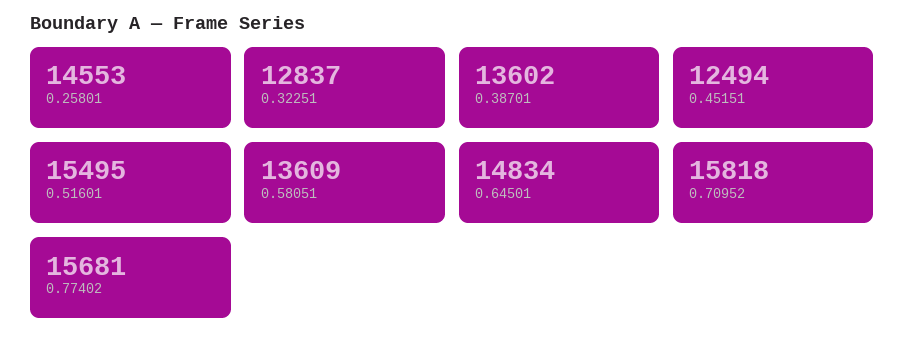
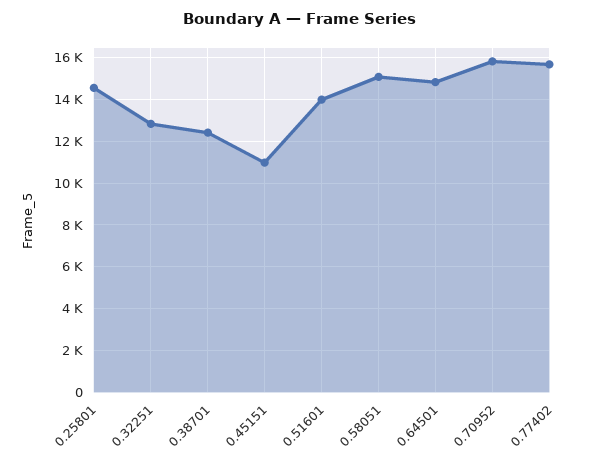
  {
    "0.25801": 14553,
    "0.32251": 12837,
-   "0.38701": 13602,
+   "0.38701": 12500,
-   "0.45151": 12494,
+   "0.45151": 11000,
-   "0.51601": 15495,
+   "0.51601": 14000,
-   "0.58051": 13609,
+   "0.58051": 15000,
    "0.64501": 14834,
    "0.70952": 15818,
    "0.77402": 15681
  }

